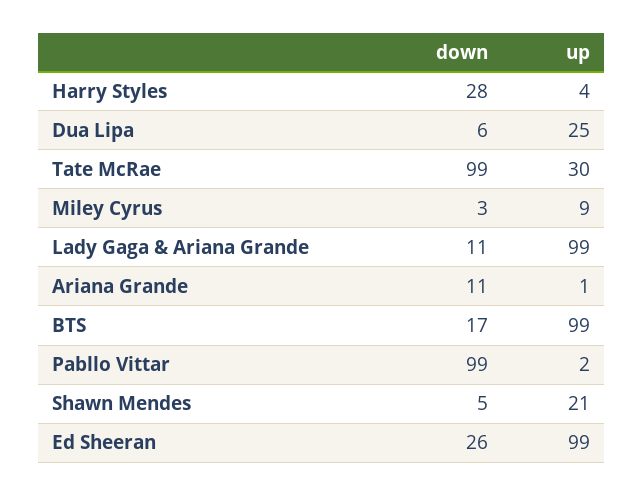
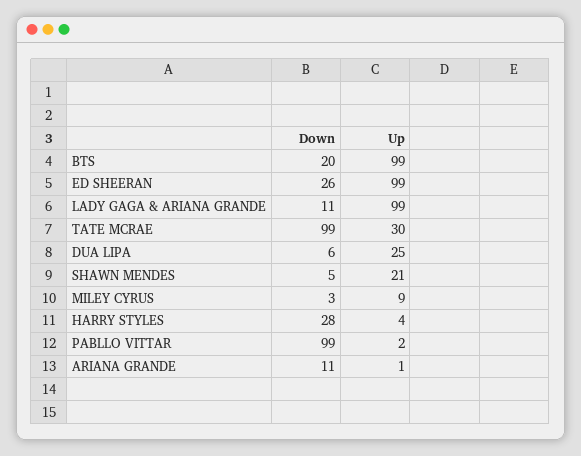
  {
    "down": {
      "Harry Styles": 28,
      "Dua Lipa": 6,
      "Tate McRae": 99,
      "Miley Cyrus": 3,
      "Lady Gaga & Ariana Grande": 11,
      "Ariana Grande": 11,
-     "BTS": 17,
+     "BTS": 20,
      "Pabllo Vittar": 99,
      "Shawn Mendes": 5,
      "Ed Sheeran": 26
    },
    "up": {
      "Harry Styles": 4,
      "Dua Lipa": 25,
      "Tate McRae": 30,
      "Miley Cyrus": 9,
      "Lady Gaga & Ariana Grande": 99,
      "Ariana Grande": 1,
      "BTS": 99,
      "Pabllo Vittar": 2,
      "Shawn Mendes": 21,
      "Ed Sheeran": 99
    }
  }

